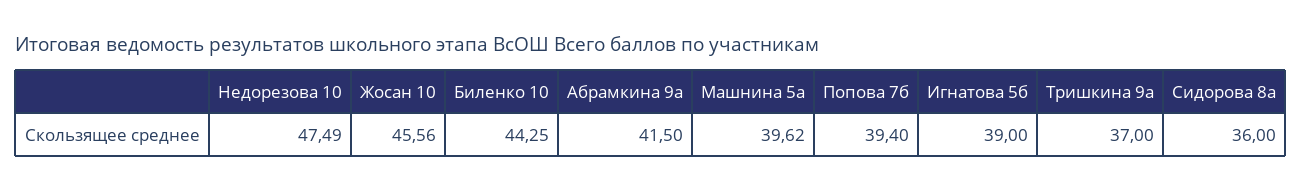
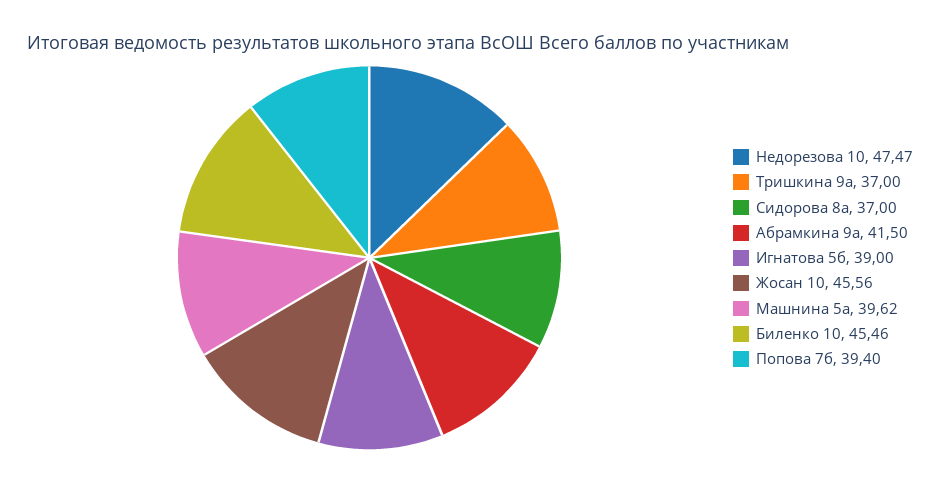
  {
-   "Недорезова 10": 47.49,
+   "Недорезова 10": 47.47,
    "Жосан 10": 45.56,
-   "Биленко 10": 44.25,
+   "Биленко 10": 45.46,
    "Абрамкина 9а": 41.5,
    "Машнина 5а": 39.62,
    "Попова 7б": 39.4,
    "Игнатова 5б": 39,
    "Тришкина 9а": 37,
-   "Сидорова 8а": 36
+   "Сидорова 8а": 37
  }

